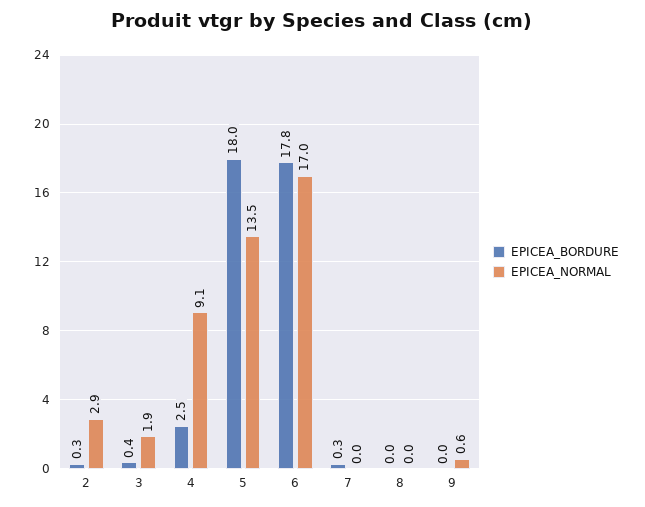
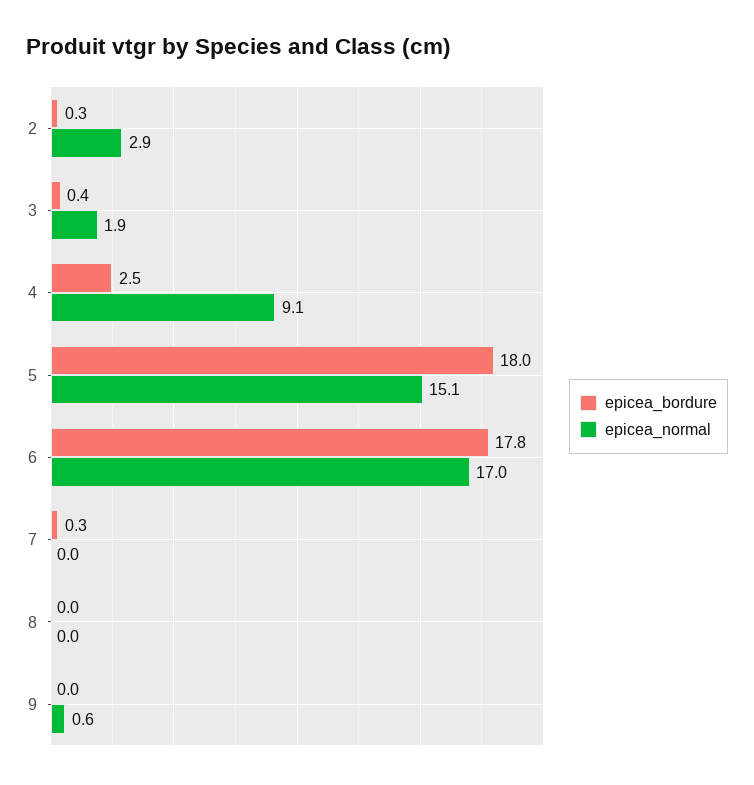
  {
    "EPICEA_BORDURE": {
      "2": 0.3,
      "3": 0.4,
      "4": 2.5,
      "5": 18,
      "6": 17.8,
      "7": 0.3,
      "8": 0,
      "9": 0
    },
    "EPICEA_NORMAL": {
      "2": 2.9,
      "3": 1.9,
      "4": 9.1,
-     "5": 13.5,
+     "5": 15.1,
      "6": 17,
      "7": 0,
      "8": 0,
      "9": 0.6
    }
  }

